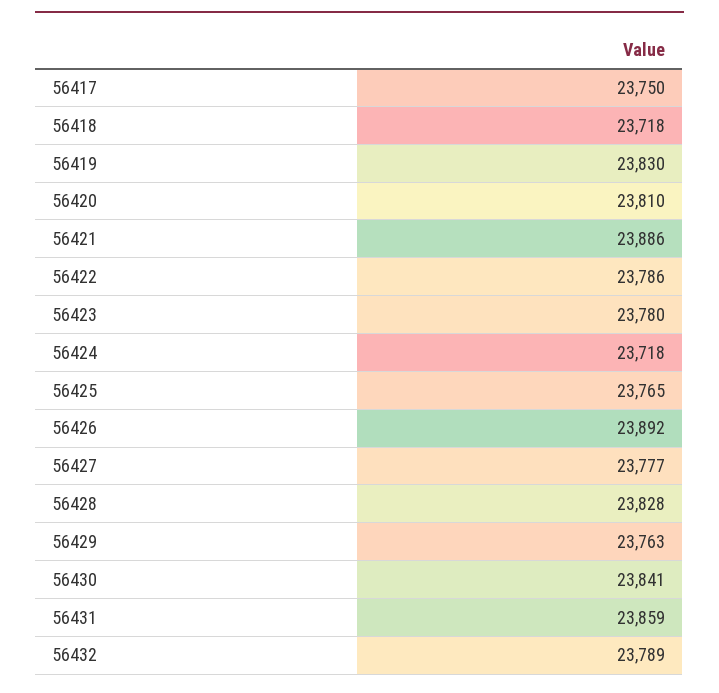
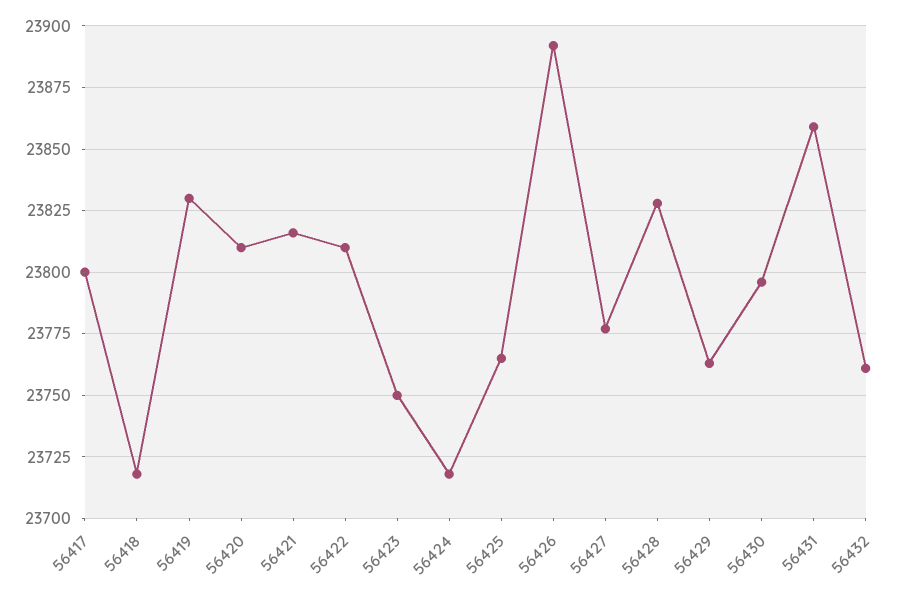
  {
-   "56417": 23750,
+   "56417": 23800,
    "56418": 23718,
    "56419": 23830,
    "56420": 23810,
-   "56421": 23886,
+   "56421": 23815,
-   "56422": 23786,
+   "56422": 23810,
-   "56423": 23780,
+   "56423": 23750,
    "56424": 23718,
    "56425": 23765,
    "56426": 23892,
    "56427": 23777,
    "56428": 23828,
    "56429": 23763,
-   "56430": 23841,
+   "56430": 23795,
    "56431": 23859,
-   "56432": 23789
+   "56432": 23760
  }

